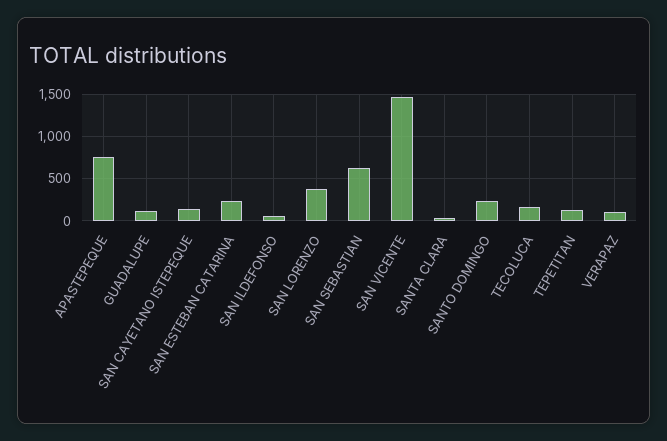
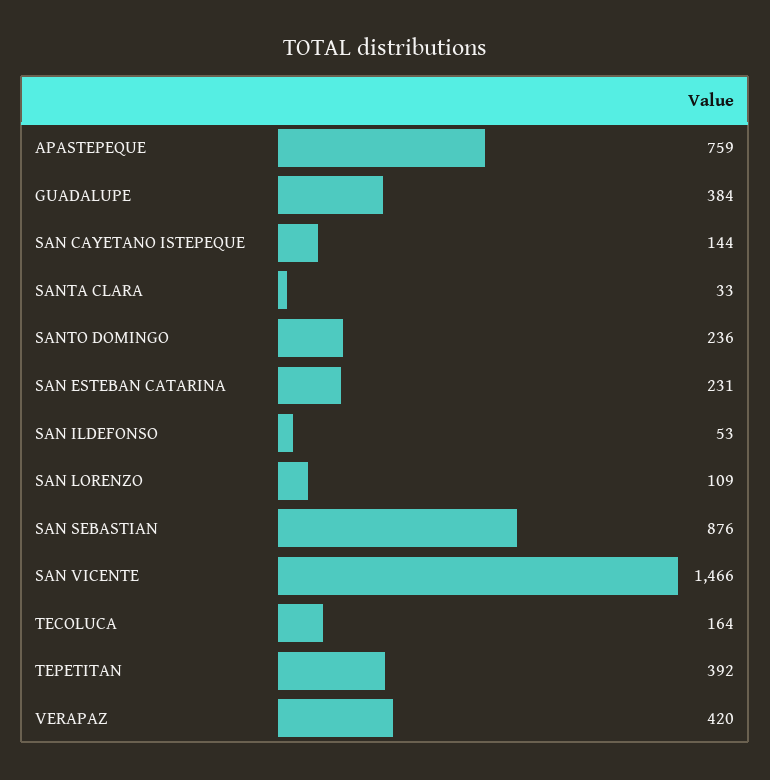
  {
    "APASTEPEQUE": 759,
-   "GUADALUPE": 100,
+   "GUADALUPE": 384,
    "SAN CAYETANO ISTEPEQUE": 144,
    "SAN ESTEBAN CATARINA": 231,
    "SAN ILDEFONSO": 53,
-   "SAN LORENZO": 400,
+   "SAN LORENZO": 109,
-   "SAN SEBASTIAN": 600,
+   "SAN SEBASTIAN": 876,
    "SAN VICENTE": 1466,
    "SANTA CLARA": 33,
    "SANTO DOMINGO": 236,
    "TECOLUCA": 164,
-   "TEPETITAN": 100,
+   "TEPETITAN": 392,
-   "VERAPAZ": 100
+   "VERAPAZ": 420
  }

